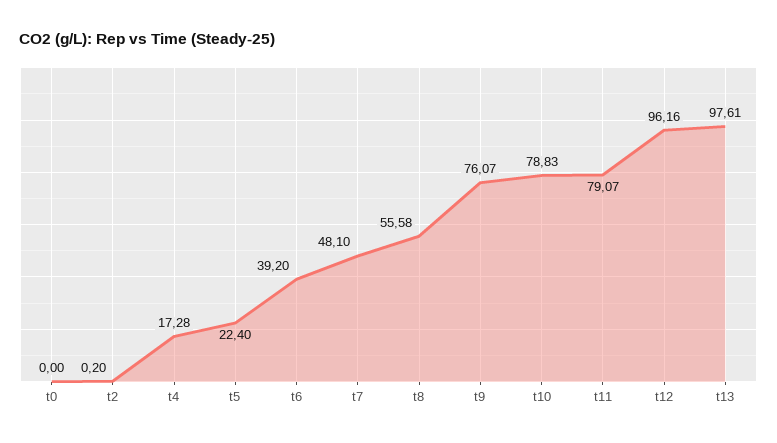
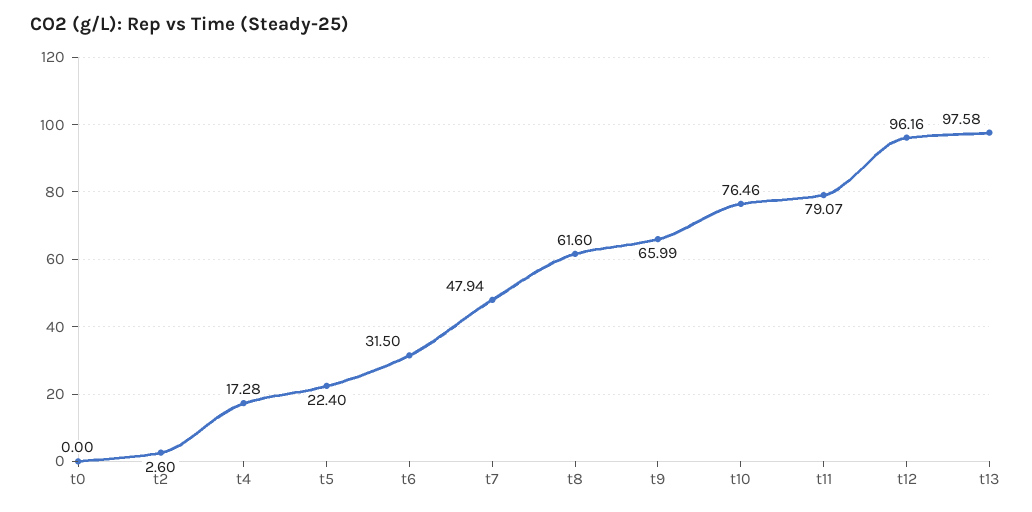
  {
    "t0": 0,
-   "t2": 0.2,
+   "t2": 2.6,
    "t4": 17.28,
    "t5": 22.4,
-   "t6": 39.2,
+   "t6": 31.5,
-   "t7": 48.1,
+   "t7": 47.94,
-   "t8": 55.58,
+   "t8": 61.6,
-   "t9": 76.07,
+   "t9": 65.99,
-   "t10": 78.83,
+   "t10": 76.46,
    "t11": 79.07,
    "t12": 96.16,
-   "t13": 97.61
+   "t13": 97.58
  }

